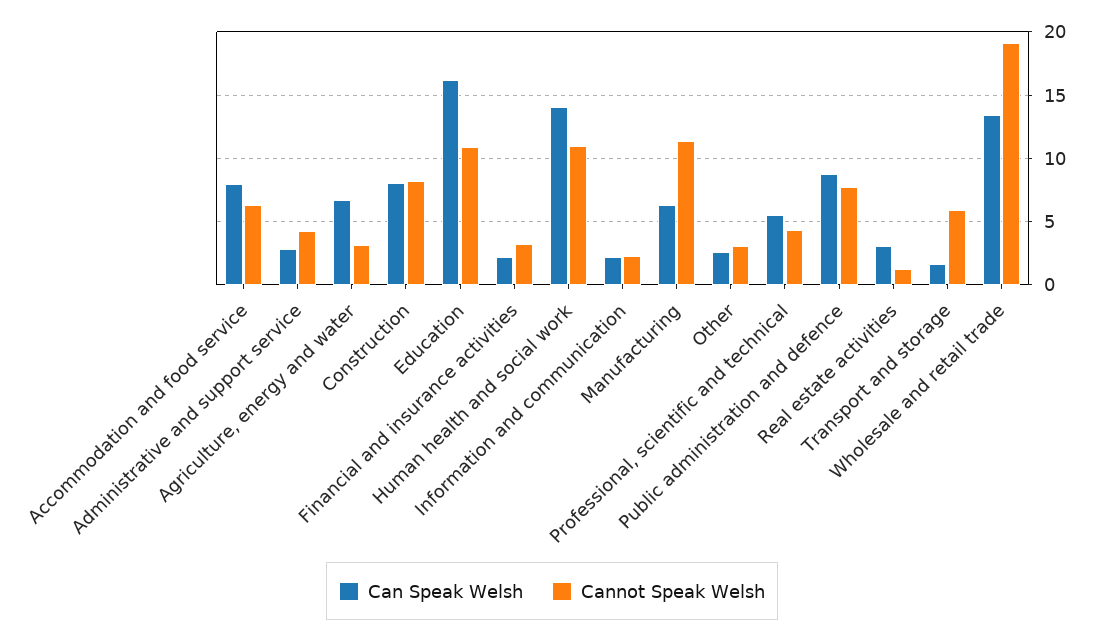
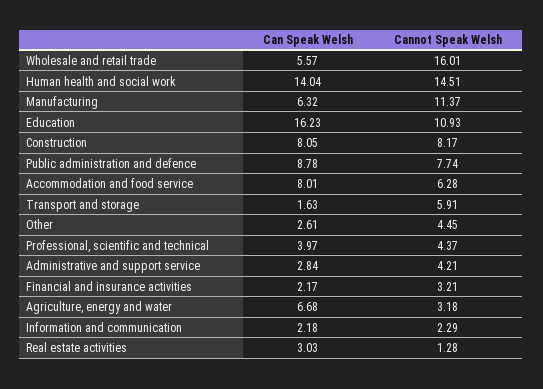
  {
    "Can Speak Welsh": {
      "Accommodation and food service": 8.01,
      "Administrative and support service": 2.84,
      "Agriculture, energy and water": 6.68,
      "Construction": 8.05,
      "Education": 16.23,
      "Financial and insurance activities": 2.17,
      "Human health and social work": 14.04,
      "Information and communication": 2.18,
      "Manufacturing": 6.32,
      "Other": 2.61,
-     "Professional, scientific and technical": 5.5,
+     "Professional, scientific and technical": 3.97,
      "Public administration and defence": 8.78,
      "Real estate activities": 3.03,
      "Transport and storage": 1.63,
-     "Wholesale and retail trade": 13.5
+     "Wholesale and retail trade": 5.57
    },
    "Cannot Speak Welsh": {
      "Accommodation and food service": 6.28,
      "Administrative and support service": 4.21,
      "Agriculture, energy and water": 3.18,
      "Construction": 8.17,
      "Education": 10.93,
      "Financial and insurance activities": 3.21,
-     "Human health and social work": 11,
+     "Human health and social work": 14.51,
      "Information and communication": 2.29,
      "Manufacturing": 11.37,
-     "Other": 3,
+     "Other": 4.45,
      "Professional, scientific and technical": 4.37,
      "Public administration and defence": 7.74,
      "Real estate activities": 1.28,
      "Transport and storage": 5.91,
-     "Wholesale and retail trade": 19
+     "Wholesale and retail trade": 16.01
    }
  }

